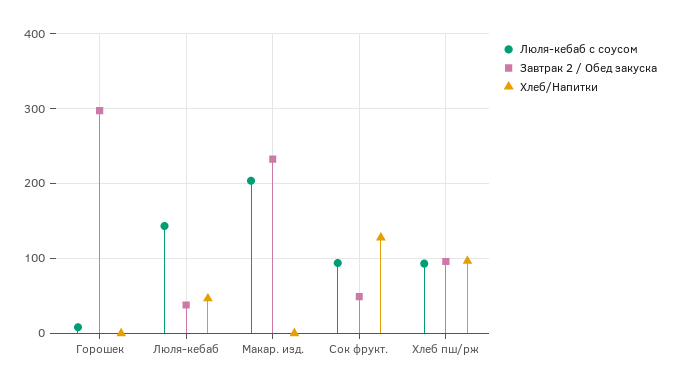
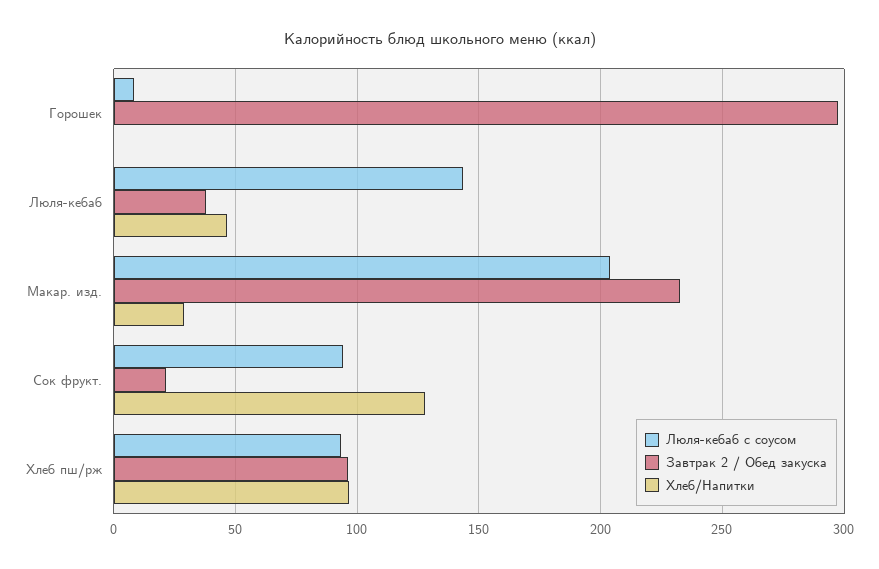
  {
    "Люля-кебаб с соусом": {
      "Горошек": 10,
      "Люля-кебаб": 145,
      "Макар. изд.": 205,
      "Сок фрукт.": 95,
      "Хлеб пш/рж": 95
    },
    "Завтрак 2 / Обед закуска": {
      "Горошек": 295,
      "Люля-кебаб": 40,
      "Макар. изд.": 235,
-     "Сок фрукт.": 50,
+     "Сок фрукт.": 20,
      "Хлеб пш/рж": 95
    },
    "Хлеб/Напитки": {
      "Горошек": 0,
      "Люля-кебаб": 45,
-     "Макар. изд.": 0,
+     "Макар. изд.": 30,
      "Сок фрукт.": 130,
      "Хлеб пш/рж": 95
    }
  }

